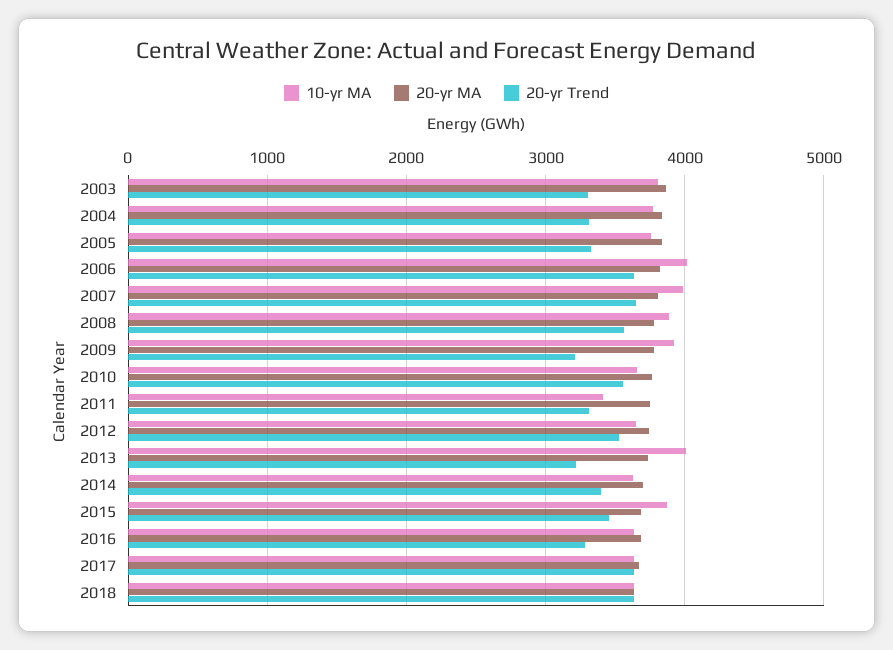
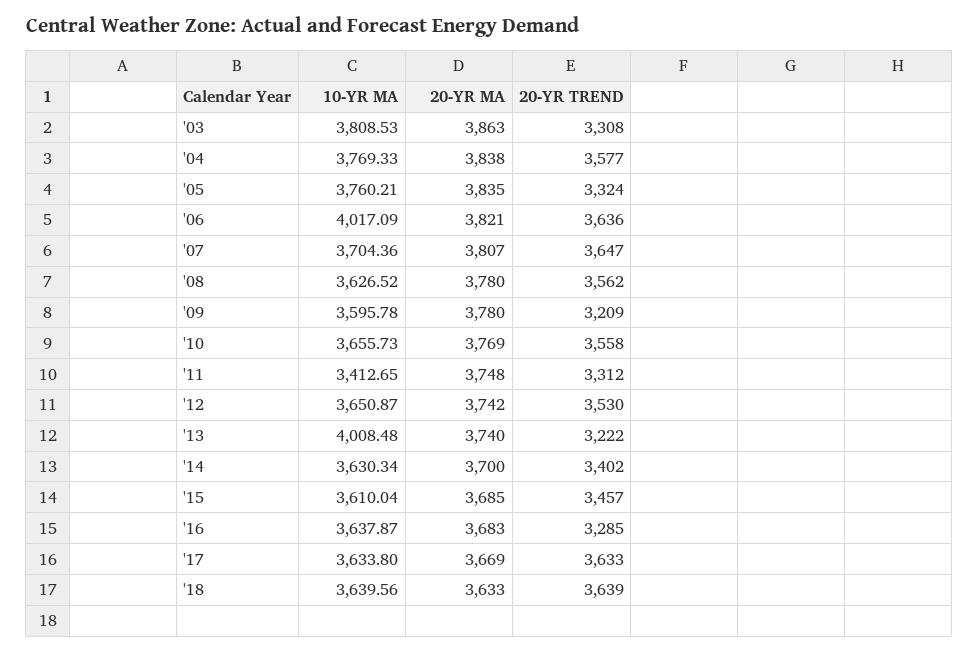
  {
    "10-yr MA": {
      "2003": 3808.53,
      "2004": 3769.33,
      "2005": 3760.21,
      "2006": 4017.09,
-     "2007": 4000,
+     "2007": 3704.36,
-     "2008": 3900,
+     "2008": 3626.52,
-     "2009": 3900,
+     "2009": 3595.78,
      "2010": 3655.73,
      "2011": 3412.65,
      "2012": 3650.87,
      "2013": 4008.48,
      "2014": 3630.34,
-     "2015": 3900,
+     "2015": 3610.04,
      "2016": 3637.87,
      "2017": 3633.8,
      "2018": 3639.56
    },
    "20-yr MA": {
      "2003": 3863,
      "2004": 3838,
      "2005": 3835,
      "2006": 3821,
      "2007": 3807,
      "2008": 3780,
      "2009": 3780,
      "2010": 3769,
      "2011": 3748,
      "2012": 3742,
      "2013": 3740,
      "2014": 3700,
      "2015": 3685,
      "2016": 3683,
      "2017": 3669,
      "2018": 3633
    },
    "20-yr Trend": {
      "2003": 3308,
-     "2004": 3300,
+     "2004": 3577,
      "2005": 3324,
      "2006": 3636,
      "2007": 3647,
      "2008": 3562,
      "2009": 3209,
      "2010": 3558,
      "2011": 3312,
      "2012": 3530,
      "2013": 3222,
      "2014": 3402,
      "2015": 3457,
      "2016": 3285,
      "2017": 3633,
      "2018": 3639
    }
  }

